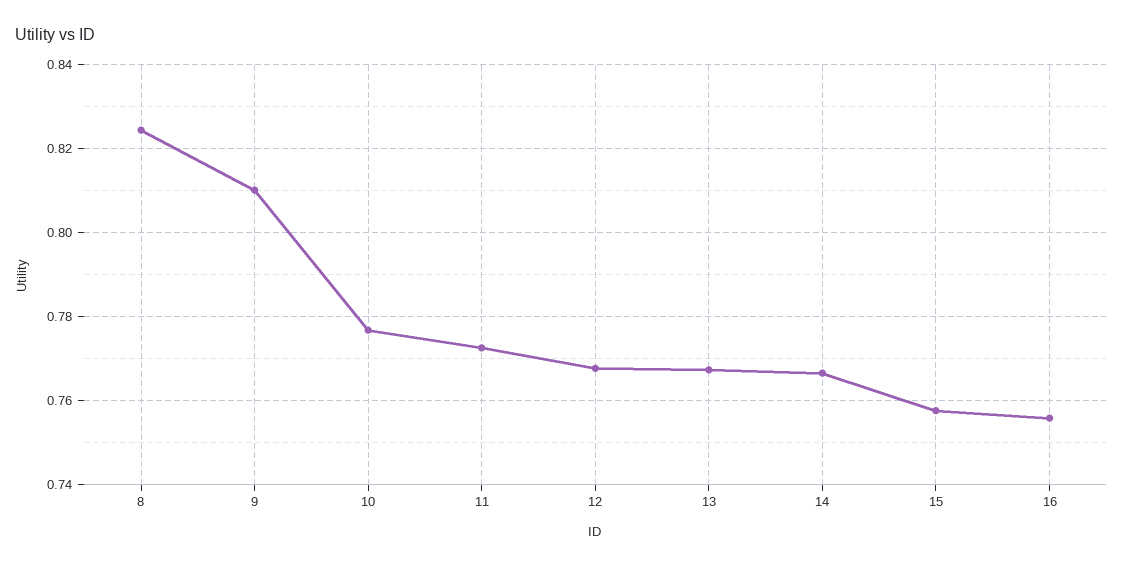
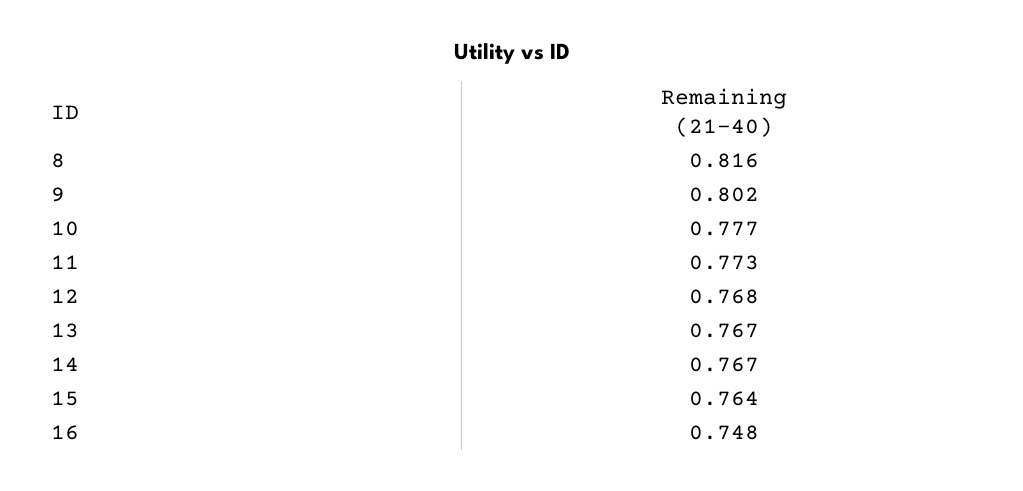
  {
-   "8": 0.824,
+   "8": 0.816,
-   "9": 0.81,
+   "9": 0.802,
    "10": 0.777,
    "11": 0.773,
    "12": 0.768,
    "13": 0.767,
    "14": 0.767,
-   "15": 0.758,
+   "15": 0.764,
-   "16": 0.756
+   "16": 0.748
  }

